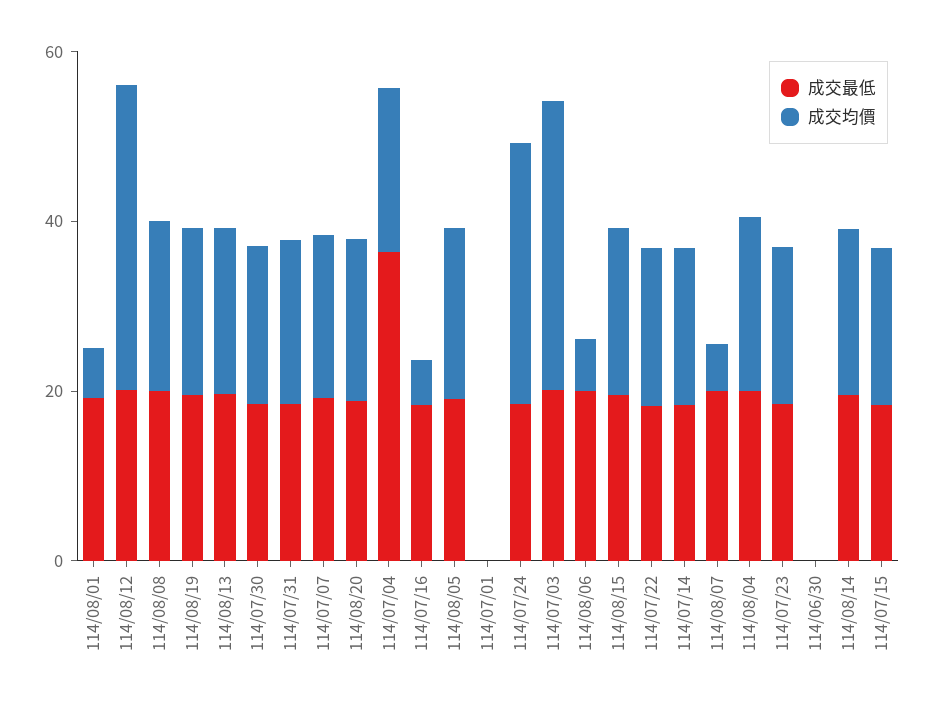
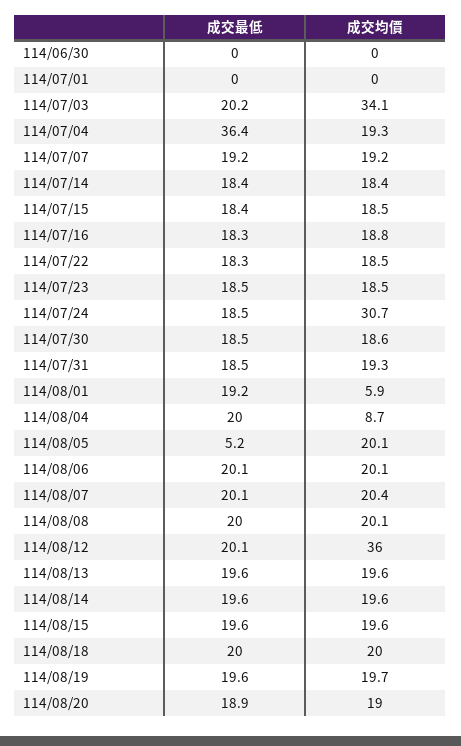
  {
    "成交最低": {
      "114/08/01": 19.2,
      "114/08/12": 20.1,
      "114/08/08": 20,
      "114/08/19": 19.6,
      "114/08/13": 19.6,
      "114/07/30": 18.5,
      "114/07/31": 18.5,
      "114/07/07": 19.2,
      "114/08/20": 18.9,
      "114/07/04": 36.4,
      "114/07/16": 18.3,
-     "114/08/05": 20,
+     "114/08/05": 5.2,
      "114/07/01": 0,
      "114/07/24": 18.5,
      "114/07/03": 20.2,
      "114/08/06": 20.1,
      "114/08/15": 19.6,
      "114/07/22": 18.3,
      "114/07/14": 18.4,
      "114/08/07": 20.1,
      "114/08/04": 20,
      "114/07/23": 18.5,
      "114/06/30": 0,
      "114/08/14": 19.6,
-     "114/07/15": 18.4
+     "114/07/15": 18.4,
+     "114/08/18": 20
    },
    "成交均價": {
      "114/08/01": 5.9,
      "114/08/12": 36,
      "114/08/08": 20.1,
      "114/08/19": 19.7,
      "114/08/13": 19.6,
      "114/07/30": 18.6,
      "114/07/31": 19.3,
      "114/07/07": 19.2,
      "114/08/20": 19,
      "114/07/04": 19.3,
-     "114/07/16": 5,
+     "114/07/16": 18.8,
      "114/08/05": 20.1,
      "114/07/01": 0,
      "114/07/24": 30.7,
      "114/07/03": 34.1,
-     "114/08/06": 5,
+     "114/08/06": 20.1,
      "114/08/15": 19.6,
      "114/07/22": 18.5,
      "114/07/14": 18.4,
-     "114/08/07": 5,
+     "114/08/07": 20.4,
-     "114/08/04": 20,
+     "114/08/04": 8.7,
      "114/07/23": 18.5,
      "114/06/30": 0,
      "114/08/14": 19.6,
-     "114/07/15": 18.5
+     "114/07/15": 18.5,
+     "114/08/18": 20
    }
  }

